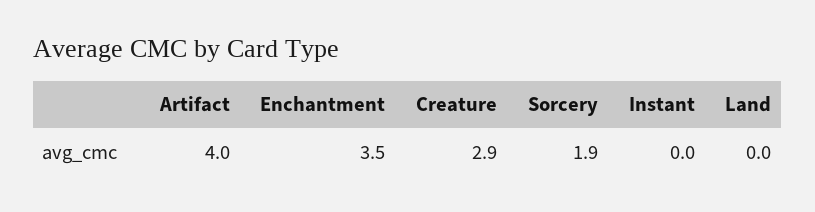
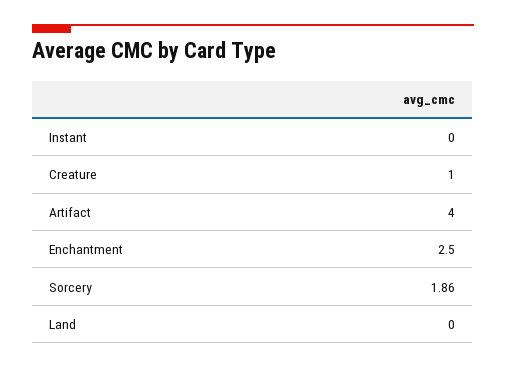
  {
    "Artifact": 4,
-   "Enchantment": 3.5,
+   "Enchantment": 2.5,
-   "Creature": 2.9,
+   "Creature": 1,
    "Sorcery": 1.86,
    "Instant": 0,
    "Land": 0
  }

